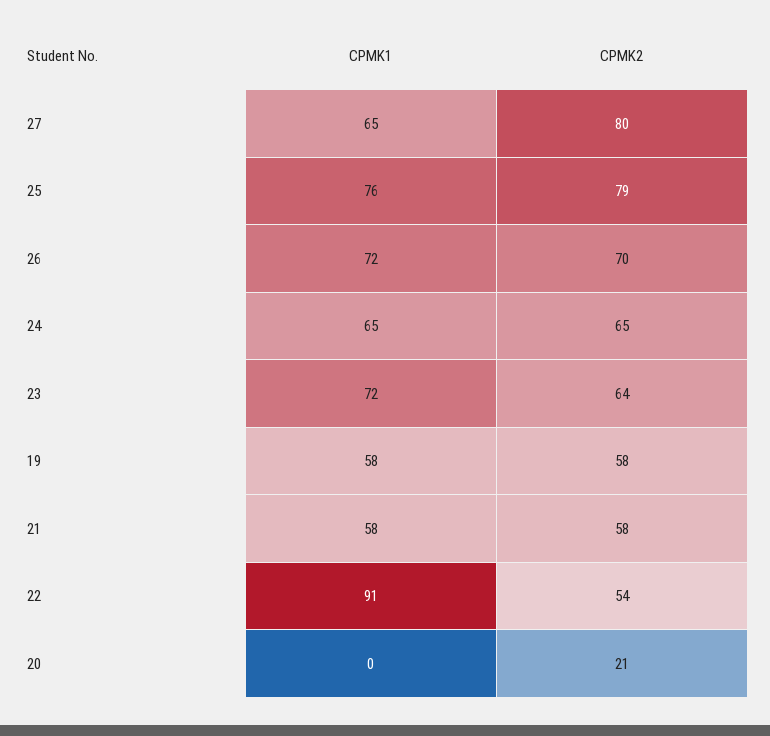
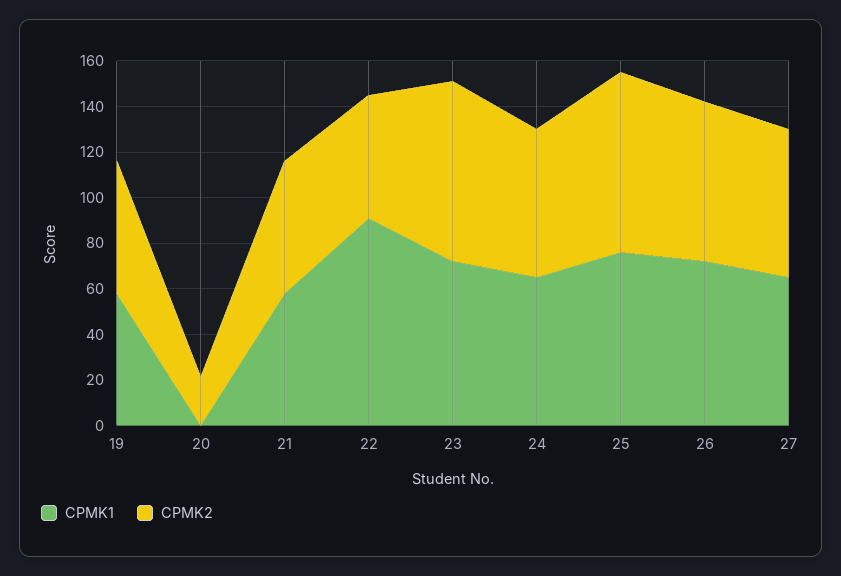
  {
    "CPMK1": {
      "27": 65,
      "25": 76,
      "26": 72,
      "24": 65,
      "23": 72,
      "19": 58,
      "21": 58,
      "22": 91,
      "20": 0
    },
    "CPMK2": {
-     "27": 80,
+     "27": 65,
      "25": 79,
      "26": 70,
      "24": 65,
-     "23": 64,
+     "23": 80,
      "19": 58,
      "21": 58,
      "22": 54,
      "20": 21
    }
  }

